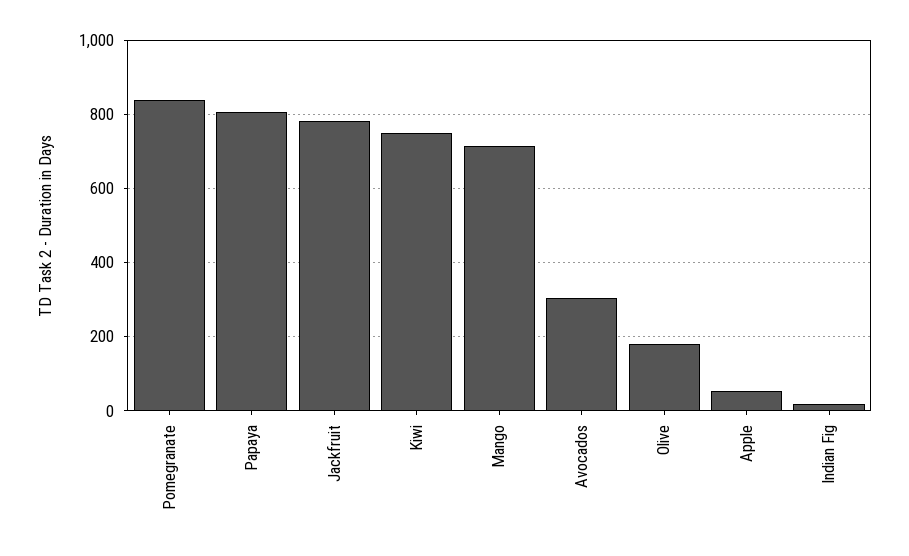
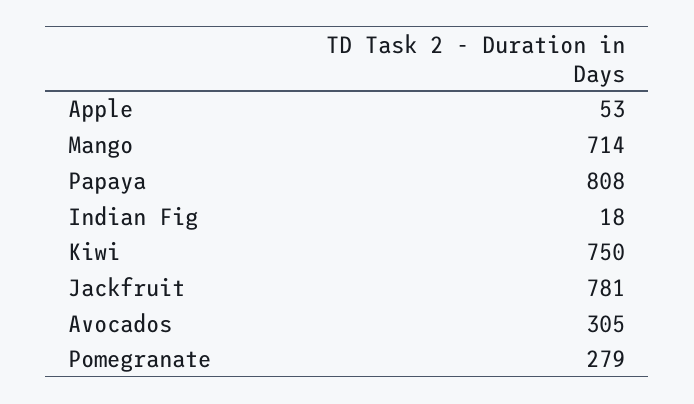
  {
-   "Pomegranate": 840,
+   "Pomegranate": 279,
    "Papaya": 808,
    "Jackfruit": 781,
    "Kiwi": 750,
    "Mango": 714,
    "Avocados": 305,
-   "Olive": 180,
    "Apple": 53,
    "Indian Fig": 18
  }

